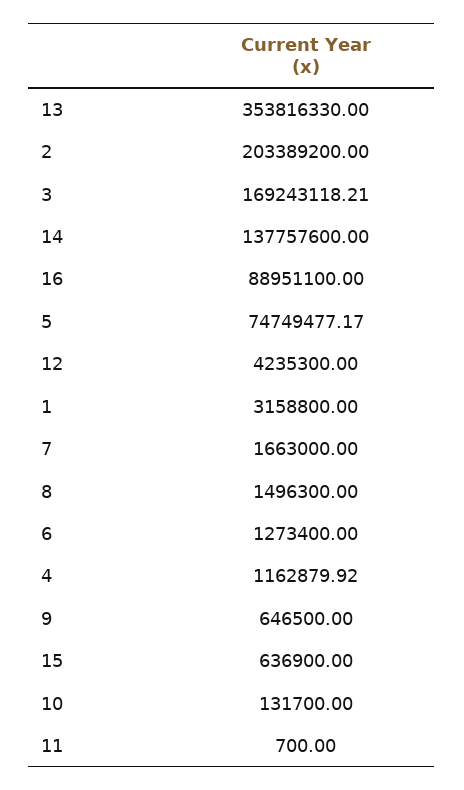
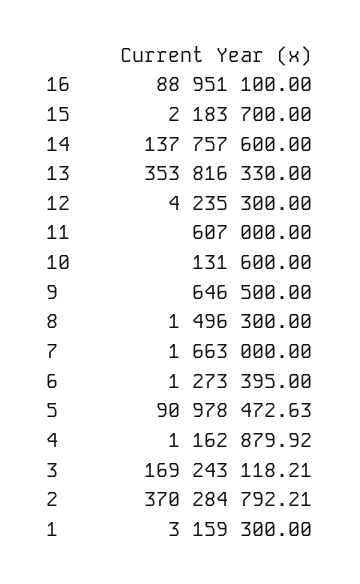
  {
    "13": 353816330,
-   "2": 203389200,
+   "2": 370284792.21,
    "3": 169243118.21,
    "14": 137757600,
    "16": 88951100,
-   "5": 74749477.17,
+   "5": 90978472.63,
    "12": 4235300,
-   "1": 3158800,
+   "1": 3159300,
    "7": 1663000,
    "8": 1496300,
-   "6": 1273400,
+   "6": 1273395,
    "4": 1162879.92,
    "9": 646500,
-   "15": 636900,
+   "15": 2183700,
-   "10": 131700,
+   "10": 131600,
-   "11": 700
+   "11": 607000
  }

